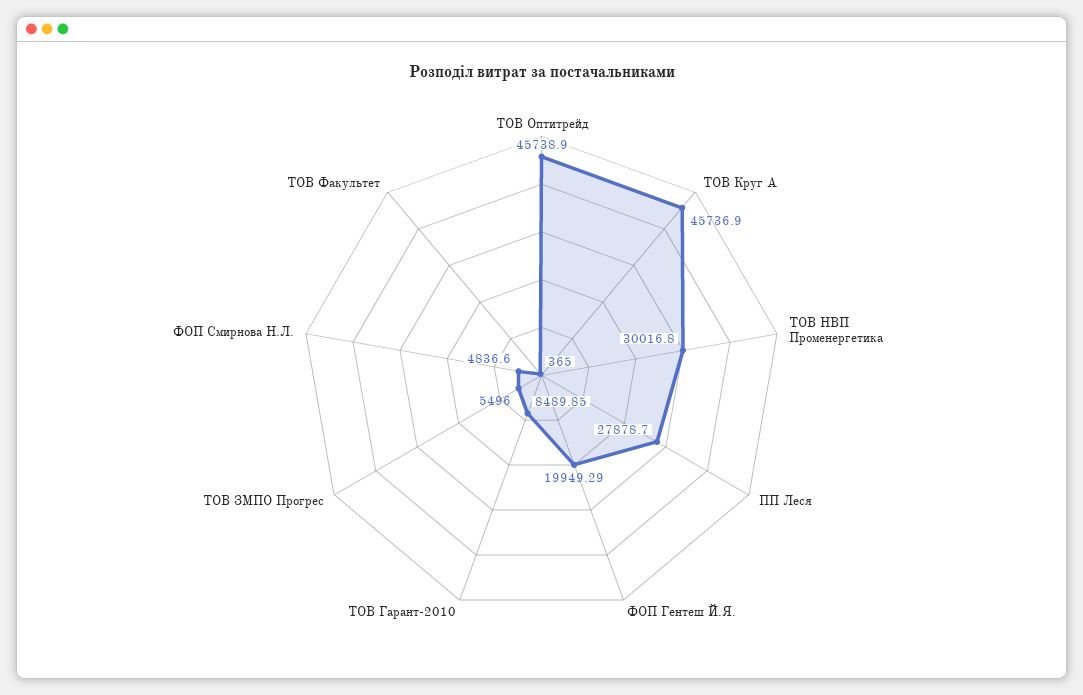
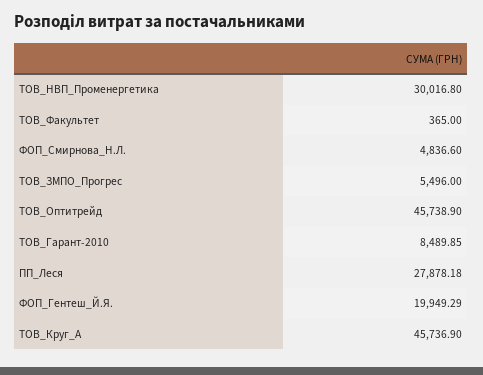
  {
    "ТОВ Оптитрейд": 45738.9,
    "ТОВ Круг А": 45736.9,
    "ТОВ НВП Променергетика": 30016.8,
-   "ПП Леся": 27878.7,
+   "ПП Леся": 27878.18,
    "ФОП Гентеш Й.Я.": 19949.29,
    "ТОВ Гарант-2010": 8489.85,
    "ТОВ ЗМПО Прогрес": 5496,
    "ФОП Смирнова Н.Л.": 4836.6,
    "ТОВ Факультет": 365
  }

